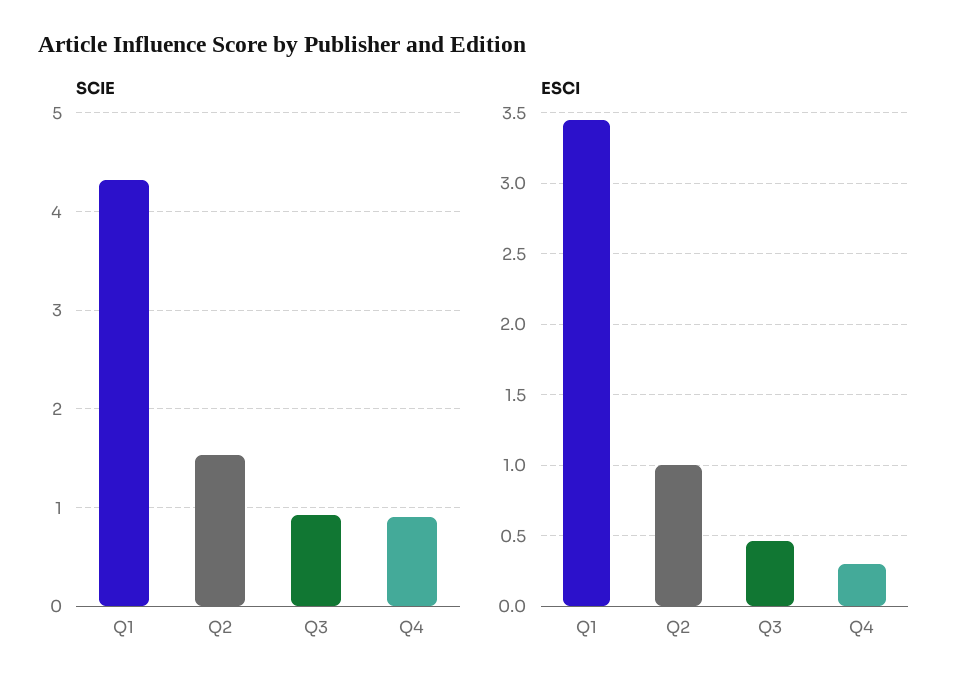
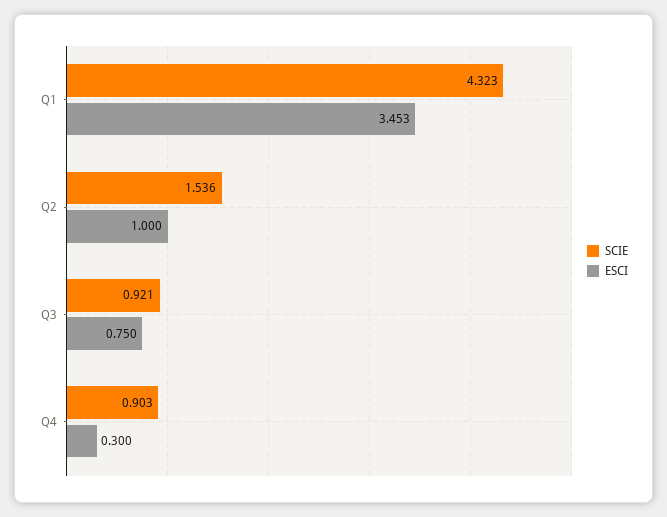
  {
    "SCIE": {
      "Q1": 4.323,
      "Q2": 1.536,
      "Q3": 0.921,
      "Q4": 0.903
    },
    "ESCI": {
      "Q1": 3.453,
      "Q2": 1,
-     "Q3": 0.45,
+     "Q3": 0.75,
      "Q4": 0.3
    }
  }

